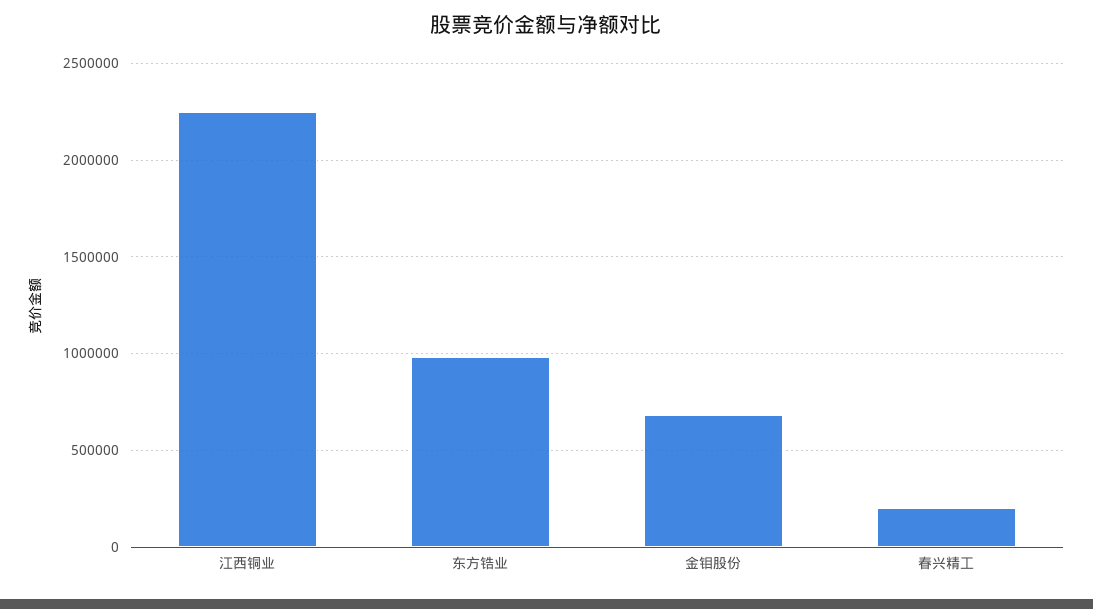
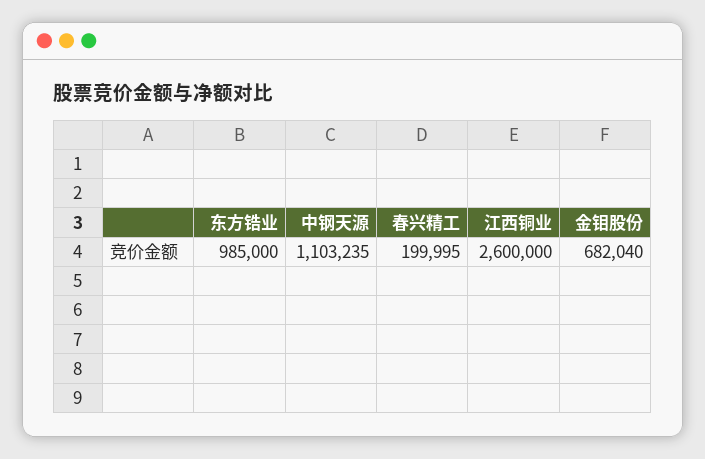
  {
-   "江西铜业": 2250000,
+   "江西铜业": 2600000,
    "东方锆业": 985000,
    "金钼股份": 682040,
-   "春兴精工": 199995
+   "春兴精工": 199995,
+   "中钢天源": 1103235
  }

